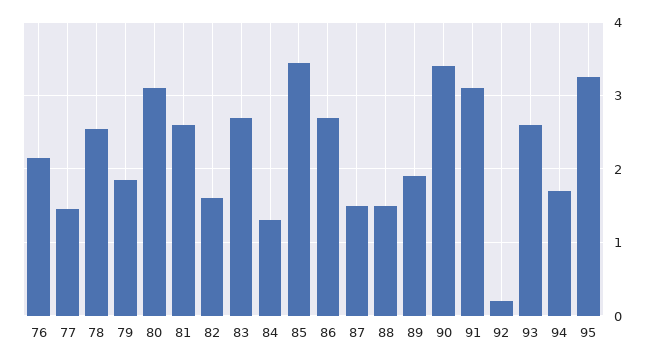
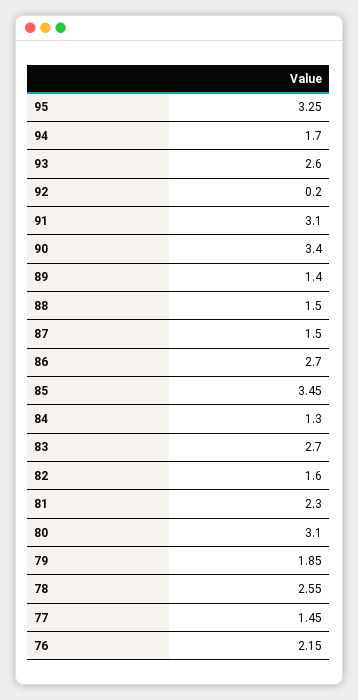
  {
    "76": 2.15,
    "77": 1.45,
    "78": 2.55,
    "79": 1.85,
    "80": 3.1,
-   "81": 2.6,
+   "81": 2.3,
    "82": 1.6,
    "83": 2.7,
    "84": 1.3,
    "85": 3.45,
    "86": 2.7,
    "87": 1.5,
    "88": 1.5,
-   "89": 1.9,
+   "89": 1.4,
    "90": 3.4,
    "91": 3.1,
    "92": 0.2,
    "93": 2.6,
    "94": 1.7,
    "95": 3.25
  }

